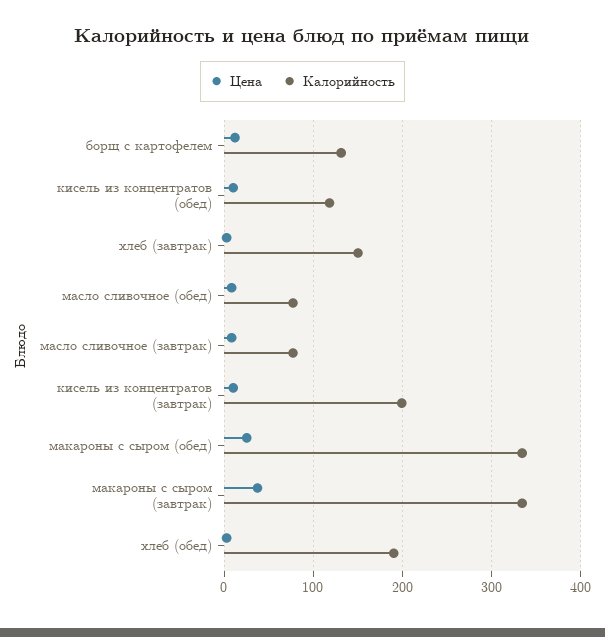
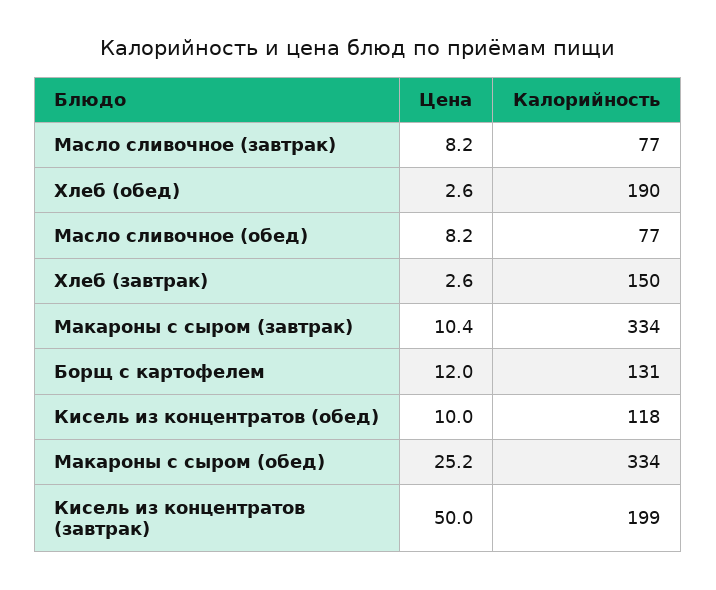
  {
    "Цена": {
      "борщ с картофелем": 12,
      "кисель из концентратов (обед)": 10,
      "хлеб (завтрак)": 2.6,
      "масло сливочное (обед)": 8.2,
      "масло сливочное (завтрак)": 8.2,
-     "кисель из концентратов (завтрак)": 10,
+     "кисель из концентратов (завтрак)": 50,
      "макароны с сыром (обед)": 25.2,
-     "макароны с сыром (завтрак)": 40,
+     "макароны с сыром (завтрак)": 10.4,
      "хлеб (обед)": 2.6
    },
    "Калорийность": {
      "борщ с картофелем": 131,
      "кисель из концентратов (обед)": 118,
      "хлеб (завтрак)": 150,
      "масло сливочное (обед)": 77,
      "масло сливочное (завтрак)": 77,
      "кисель из концентратов (завтрак)": 199,
      "макароны с сыром (обед)": 334,
      "макароны с сыром (завтрак)": 334,
      "хлеб (обед)": 190
    }
  }

